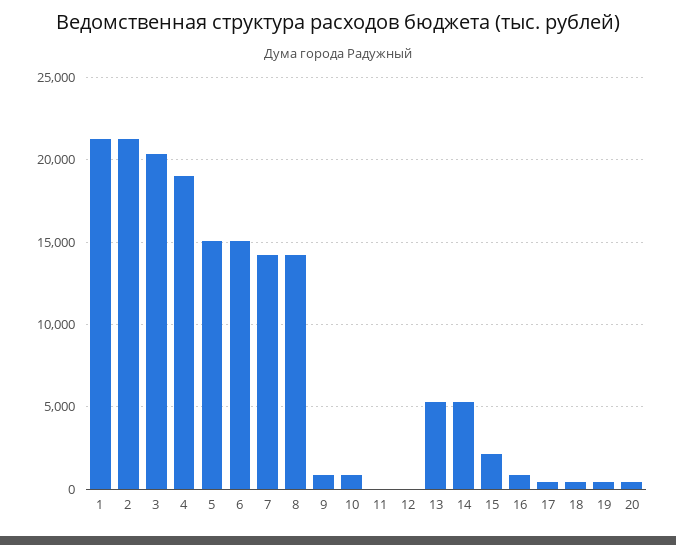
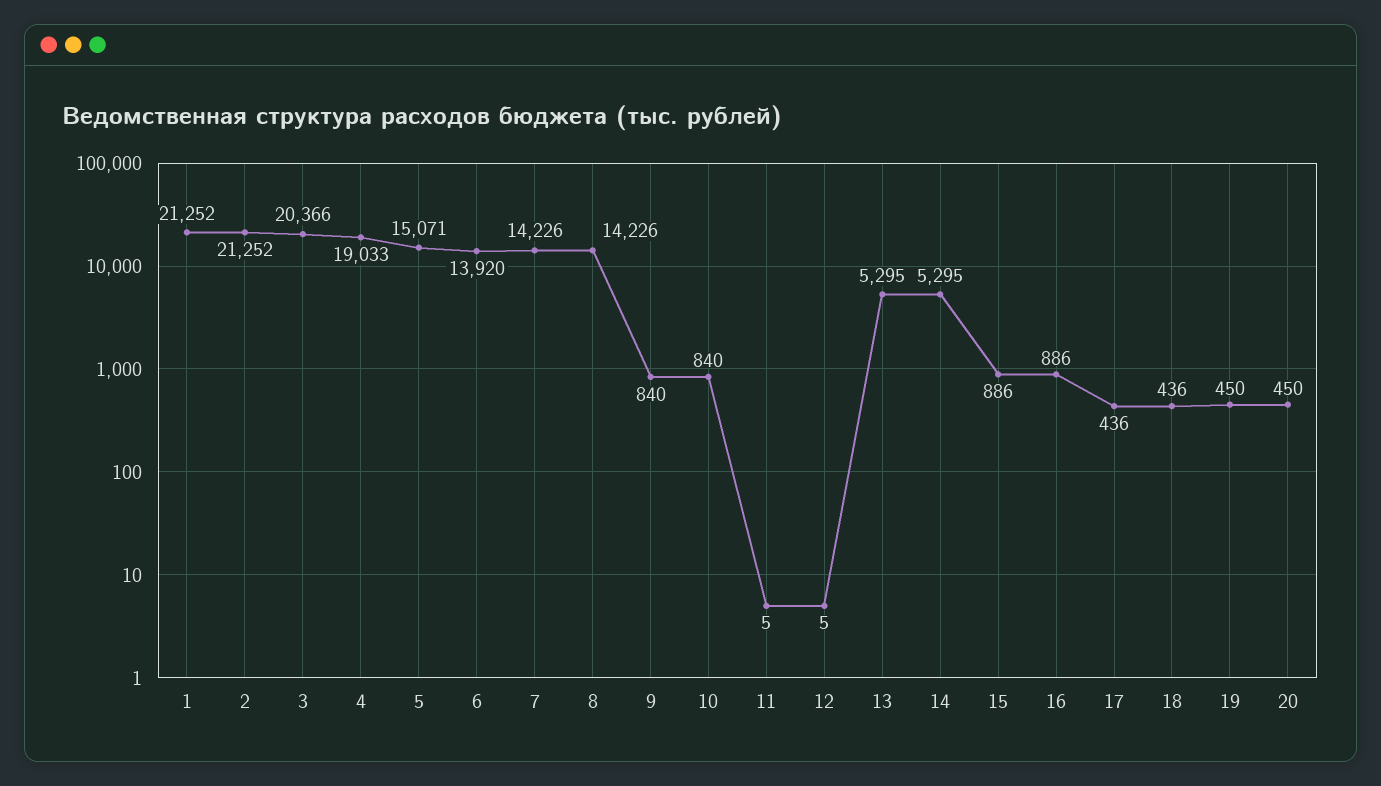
  {
    "1": 21252,
    "2": 21252,
    "3": 20366,
    "4": 19033,
    "5": 15071,
-   "6": 15000,
+   "6": 13920,
    "7": 14226,
    "8": 14226,
    "9": 840,
    "10": 840,
    "11": 5,
    "12": 5,
    "13": 5295,
    "14": 5295,
-   "15": 2000,
+   "15": 886,
    "16": 886,
    "17": 436,
    "18": 436,
    "19": 450,
    "20": 450
  }

